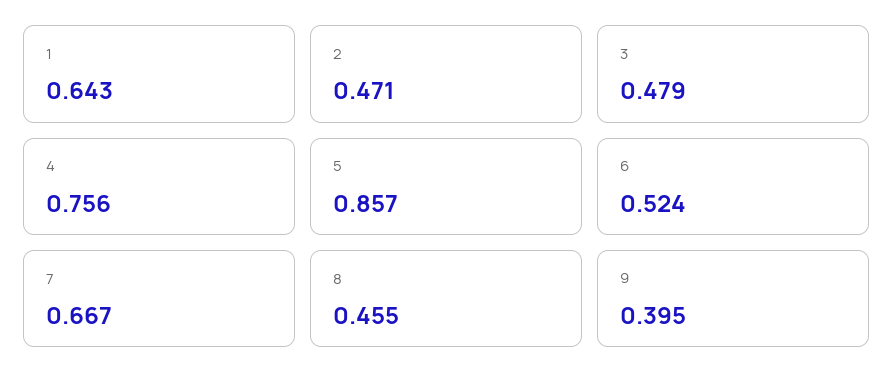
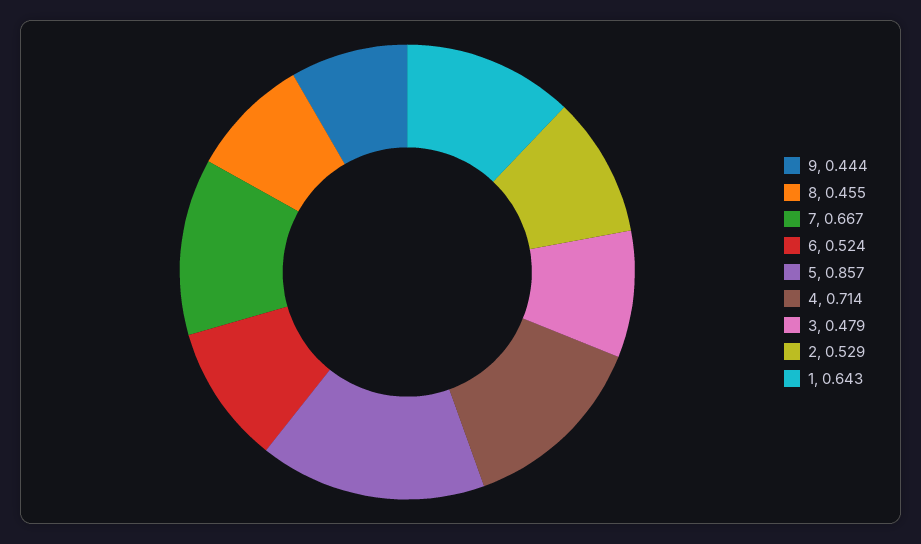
  {
    "1": 0.643,
-   "2": 0.471,
+   "2": 0.529,
    "3": 0.479,
-   "4": 0.756,
+   "4": 0.714,
    "5": 0.857,
    "6": 0.524,
    "7": 0.667,
    "8": 0.455,
-   "9": 0.395
+   "9": 0.444
  }

